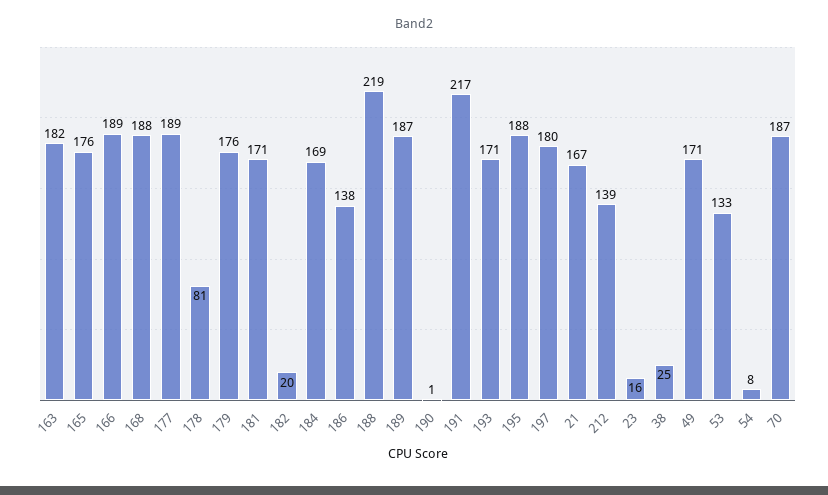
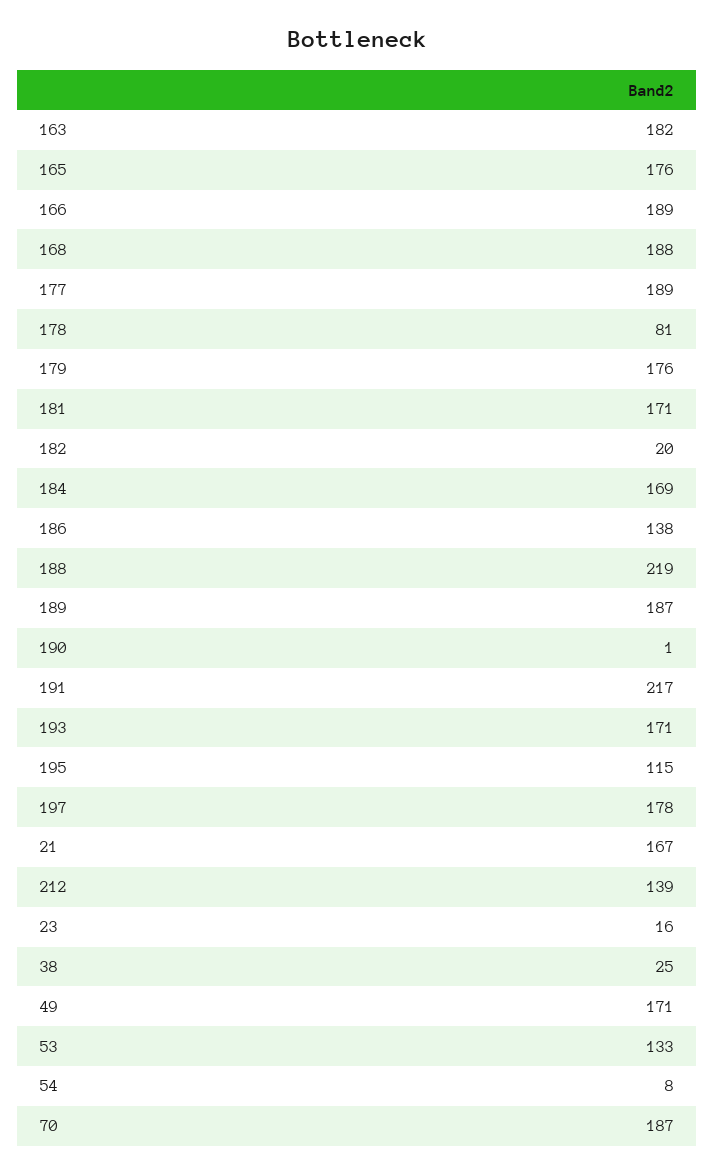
  {
    "163": 182,
    "165": 176,
    "166": 189,
    "168": 188,
    "177": 189,
    "178": 81,
    "179": 176,
    "181": 171,
    "182": 20,
    "184": 169,
    "186": 138,
    "188": 219,
    "189": 187,
    "190": 1,
    "191": 217,
    "193": 171,
-   "195": 188,
+   "195": 115,
-   "197": 180,
+   "197": 178,
    "21": 167,
    "212": 139,
    "23": 16,
    "38": 25,
    "49": 171,
    "53": 133,
    "54": 8,
    "70": 187
  }

